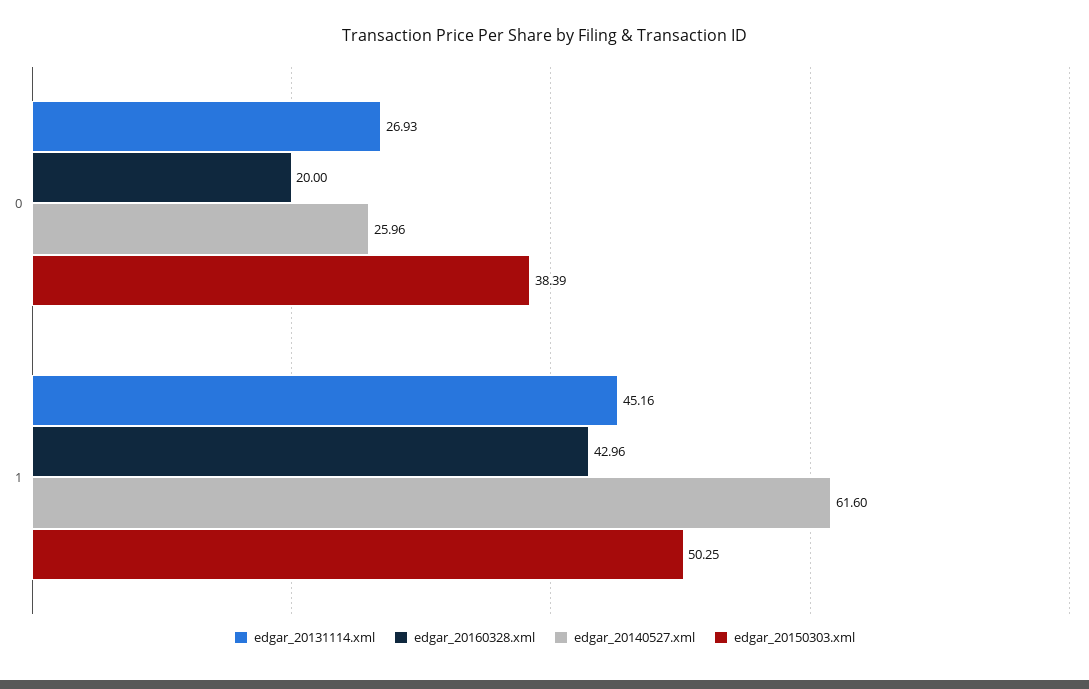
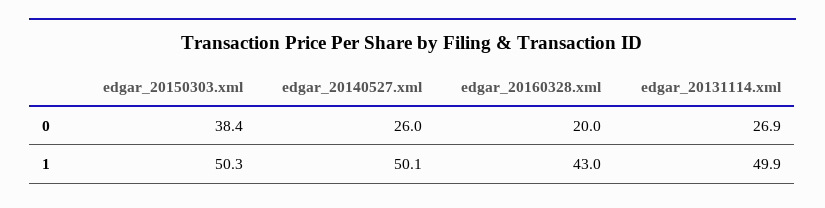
  {
    "edgar_20131114.xml": {
      "0": 26.93,
-     "1": 45.16
+     "1": 49.9
    },
    "edgar_20160328.xml": {
      "0": 20,
      "1": 42.96
    },
    "edgar_20140527.xml": {
      "0": 25.96,
-     "1": 61.6
+     "1": 50.1
    },
    "edgar_20150303.xml": {
      "0": 38.39,
      "1": 50.25
    }
  }

